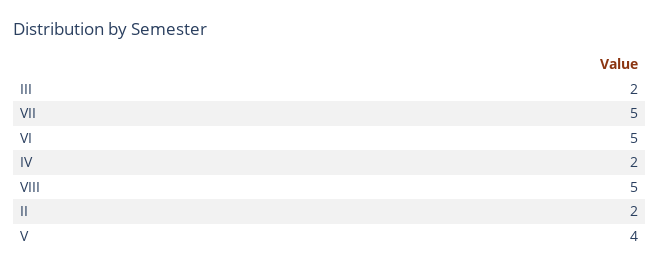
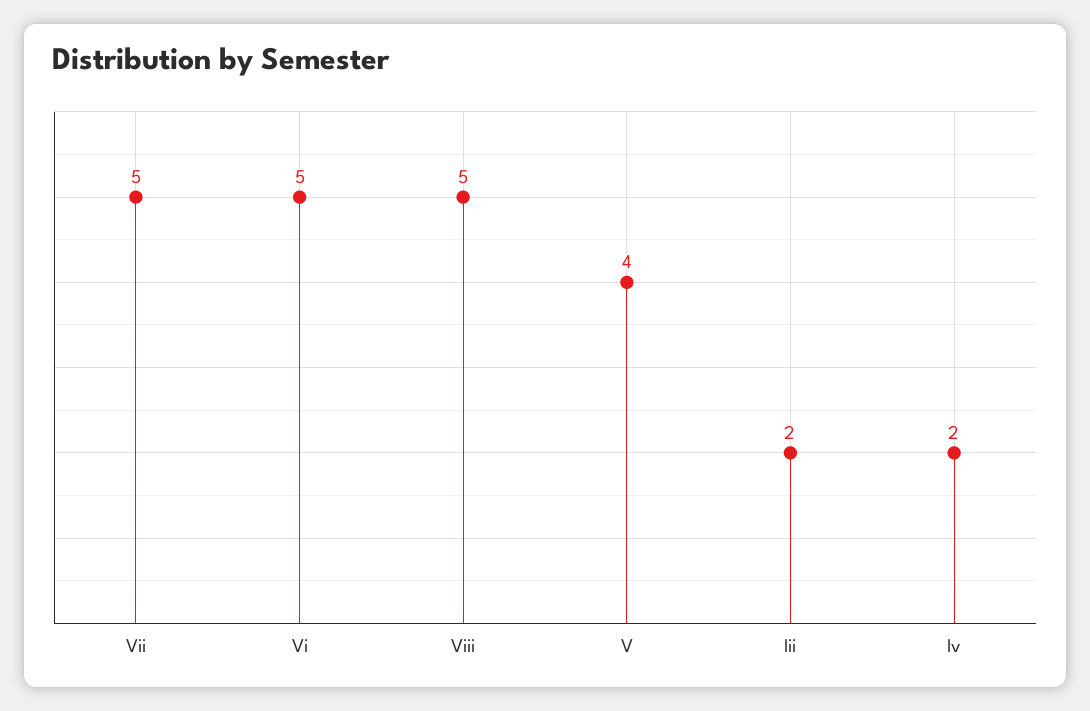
  {
    "III": 2,
    "VII": 5,
    "VI": 5,
    "IV": 2,
    "VIII": 5,
-   "II": 2,
    "V": 4
  }

